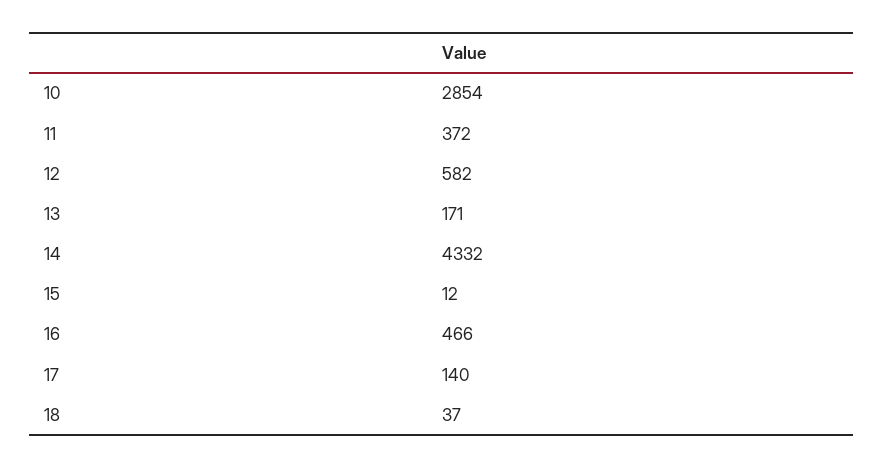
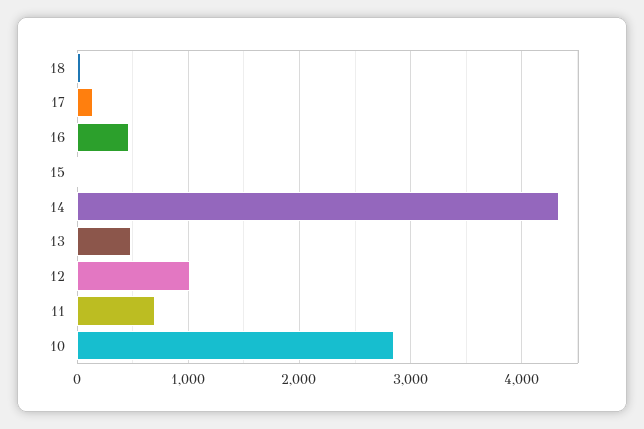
  {
    "10": 2854,
-   "11": 372,
+   "11": 700,
-   "12": 582,
+   "12": 1000,
-   "13": 171,
+   "13": 500,
    "14": 4332,
    "15": 12,
    "16": 466,
    "17": 140,
    "18": 37
  }

